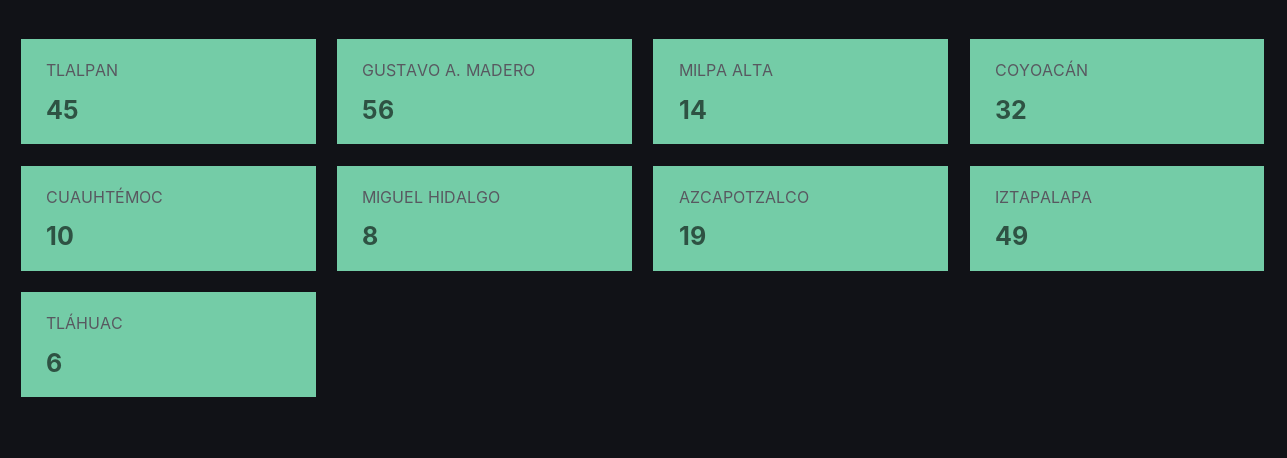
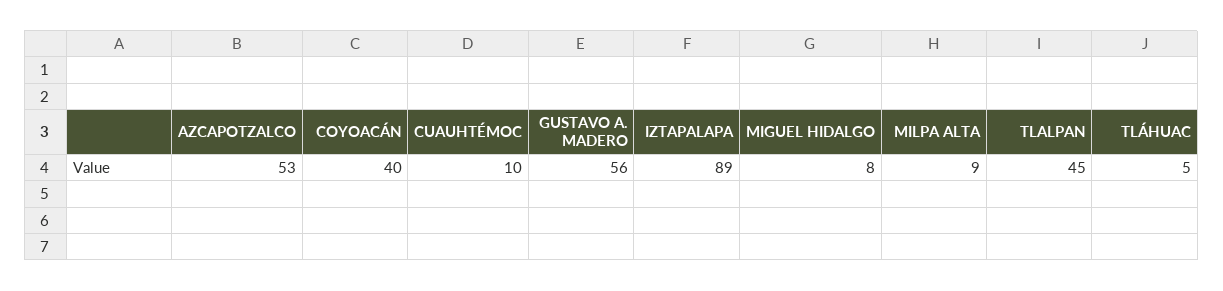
  {
    "TLALPAN": 45,
    "GUSTAVO A. MADERO": 56,
-   "MILPA ALTA": 14,
+   "MILPA ALTA": 9,
-   "COYOACÁN": 32,
+   "COYOACÁN": 40,
    "CUAUHTÉMOC": 10,
    "MIGUEL HIDALGO": 8,
-   "AZCAPOTZALCO": 19,
+   "AZCAPOTZALCO": 53,
-   "IZTAPALAPA": 49,
+   "IZTAPALAPA": 89,
-   "TLÁHUAC": 6
+   "TLÁHUAC": 5
  }

